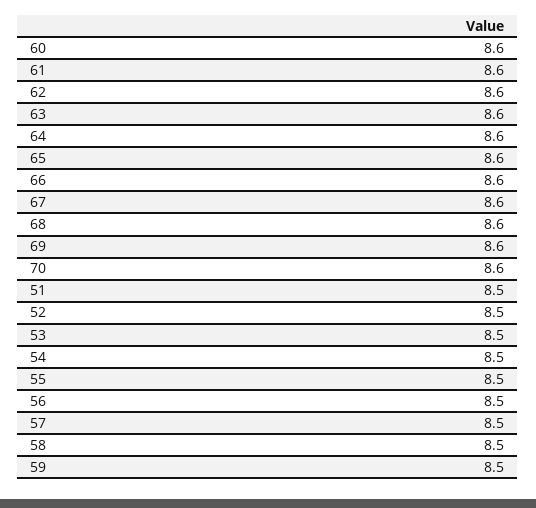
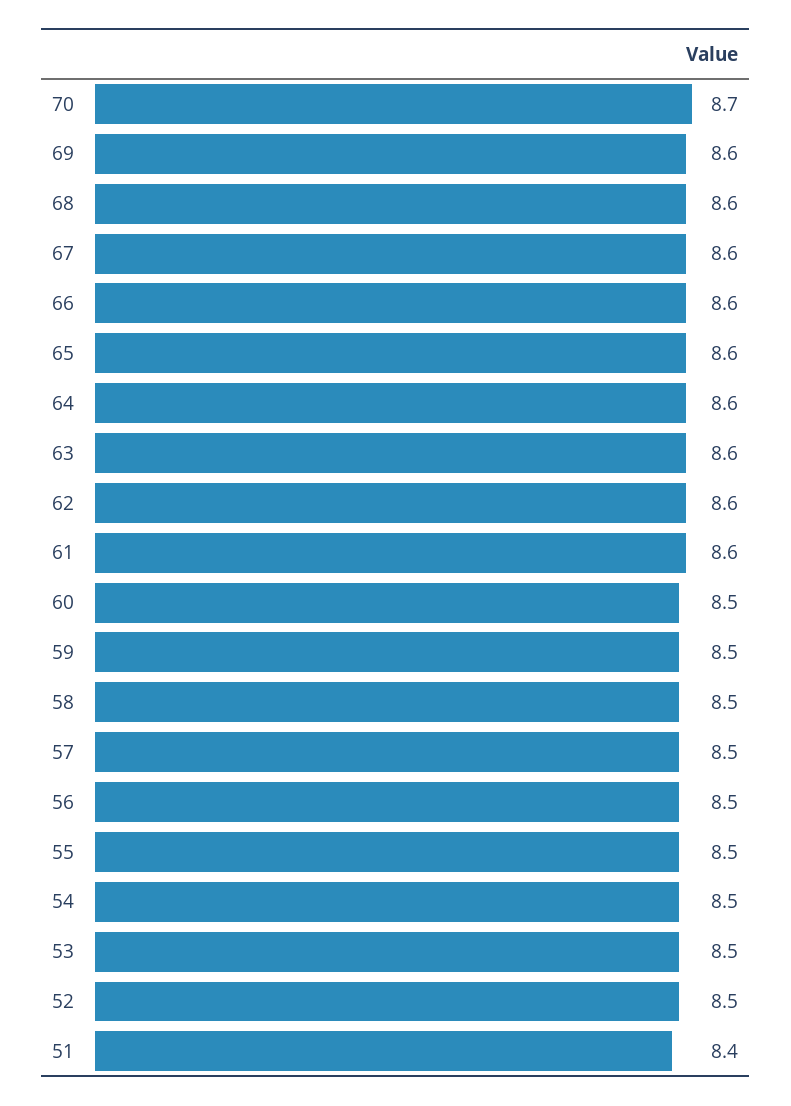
  {
-   "60": 8.6,
+   "60": 8.5,
    "61": 8.6,
    "62": 8.6,
    "63": 8.6,
    "64": 8.6,
    "65": 8.6,
    "66": 8.6,
    "67": 8.6,
    "68": 8.6,
    "69": 8.6,
-   "70": 8.6,
+   "70": 8.7,
-   "51": 8.5,
+   "51": 8.4,
    "52": 8.5,
    "53": 8.5,
    "54": 8.5,
    "55": 8.5,
    "56": 8.5,
    "57": 8.5,
    "58": 8.5,
    "59": 8.5
  }

